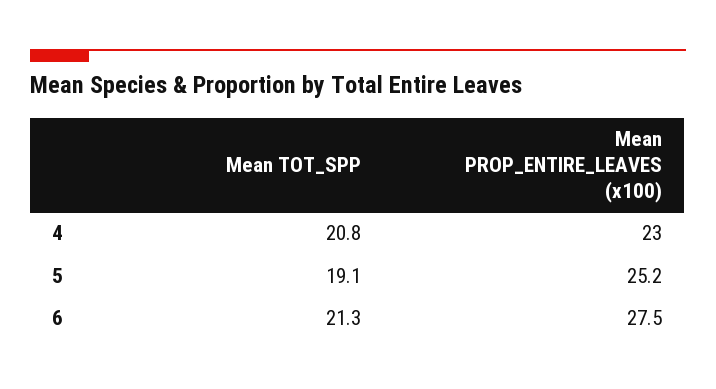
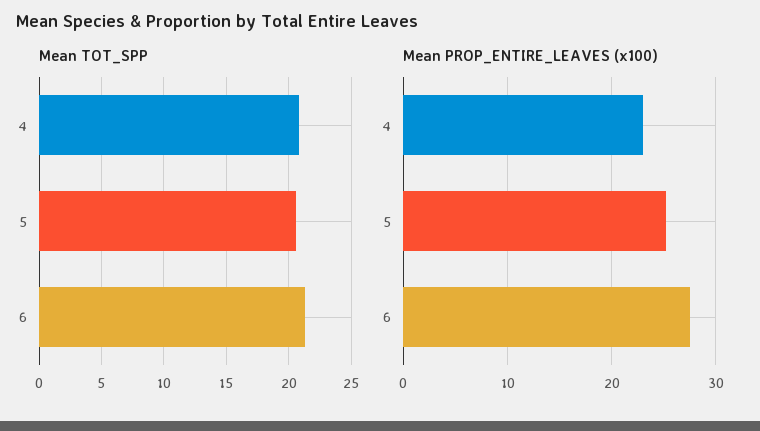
  {
    "Mean TOT_SPP": {
      "4": 20.8,
-     "5": 19.1,
+     "5": 20.5,
      "6": 21.3
    },
    "Mean PROP_ENTIRE_LEAVES (x100)": {
      "4": 23,
      "5": 25.2,
      "6": 27.5
    }
  }

